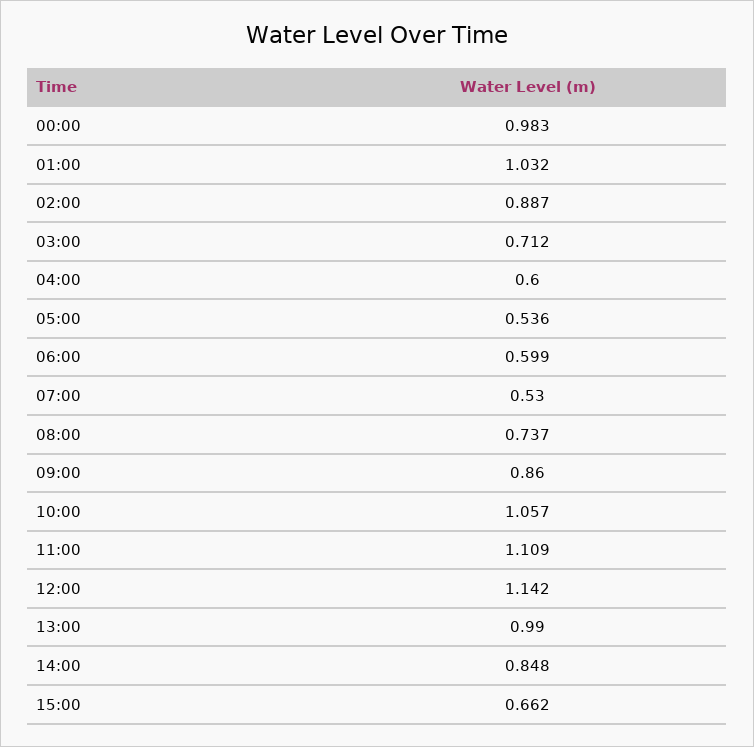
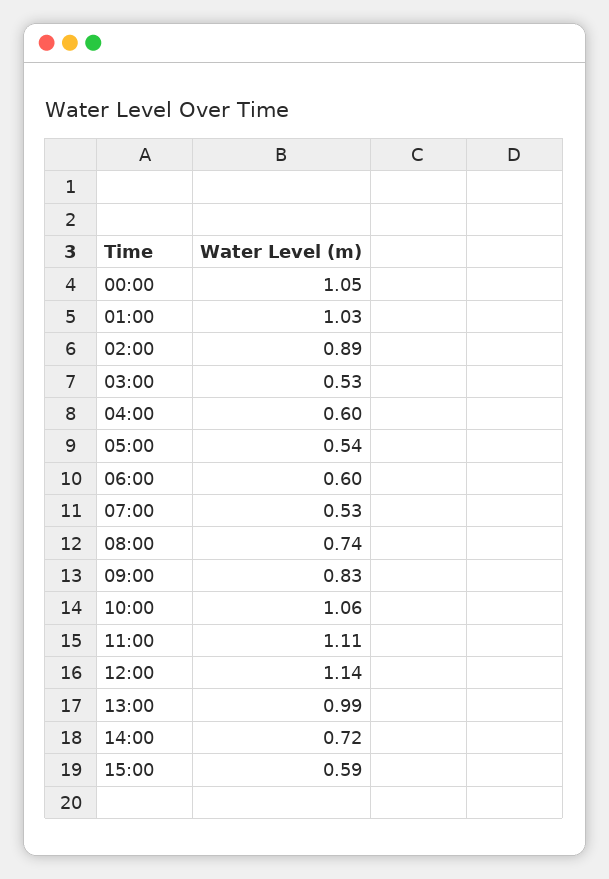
  {
-   "00:00": 0.983,
+   "00:00": 1.05,
    "01:00": 1.032,
    "02:00": 0.887,
-   "03:00": 0.712,
+   "03:00": 0.53,
    "04:00": 0.6,
    "05:00": 0.536,
    "06:00": 0.599,
    "07:00": 0.53,
    "08:00": 0.737,
-   "09:00": 0.86,
+   "09:00": 0.83,
    "10:00": 1.057,
    "11:00": 1.109,
    "12:00": 1.142,
    "13:00": 0.99,
-   "14:00": 0.848,
+   "14:00": 0.72,
-   "15:00": 0.662
+   "15:00": 0.59
  }

